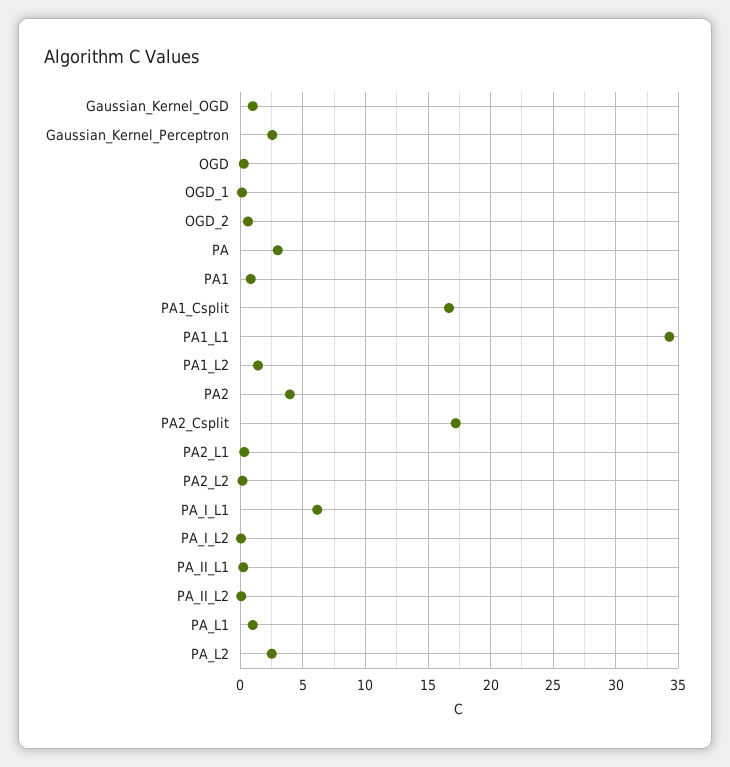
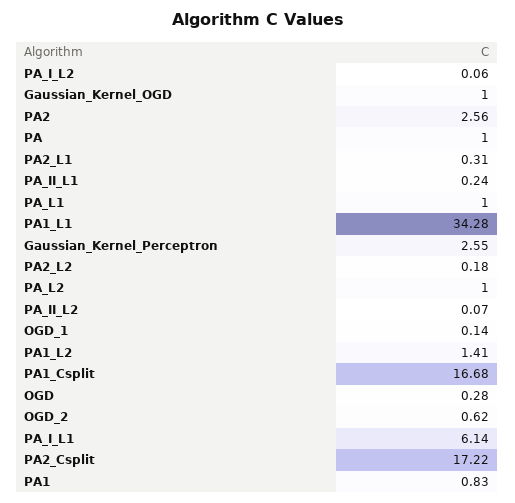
  {
    "Gaussian_Kernel_OGD": 1,
    "Gaussian_Kernel_Perceptron": 2.55,
    "OGD": 0.28,
    "OGD_1": 0.14,
    "OGD_2": 0.62,
-   "PA": 3,
+   "PA": 1,
    "PA1": 0.83,
    "PA1_Csplit": 16.68,
    "PA1_L1": 34.28,
    "PA1_L2": 1.41,
-   "PA2": 4,
+   "PA2": 2.56,
    "PA2_Csplit": 17.22,
    "PA2_L1": 0.31,
    "PA2_L2": 0.18,
    "PA_I_L1": 6.14,
    "PA_I_L2": 0.06,
    "PA_II_L1": 0.24,
    "PA_II_L2": 0.07,
    "PA_L1": 1,
-   "PA_L2": 2.5
+   "PA_L2": 1
  }

